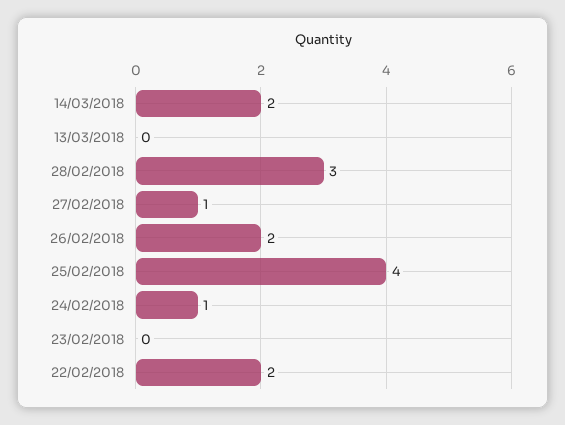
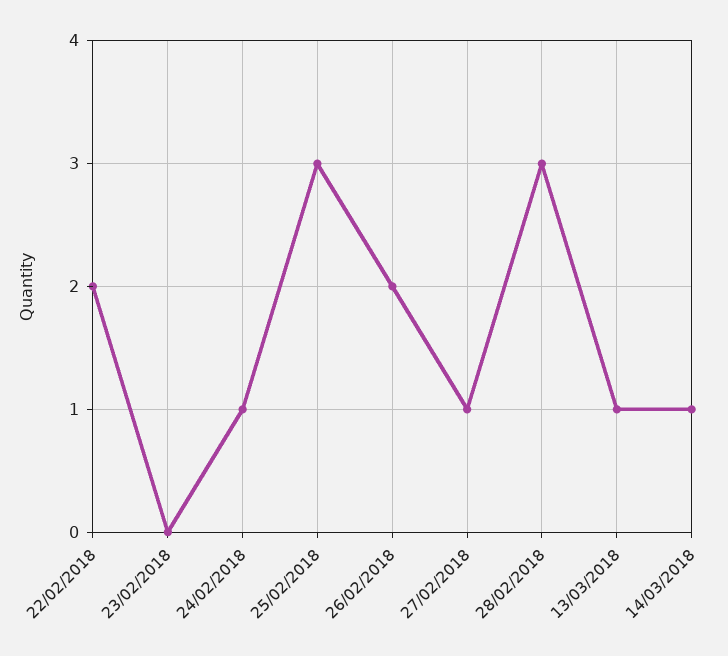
  {
-   "14/03/2018": 2,
+   "14/03/2018": 1,
-   "13/03/2018": 0,
+   "13/03/2018": 1,
    "28/02/2018": 3,
    "27/02/2018": 1,
    "26/02/2018": 2,
-   "25/02/2018": 4,
+   "25/02/2018": 3,
    "24/02/2018": 1,
    "23/02/2018": 0,
    "22/02/2018": 2
  }

